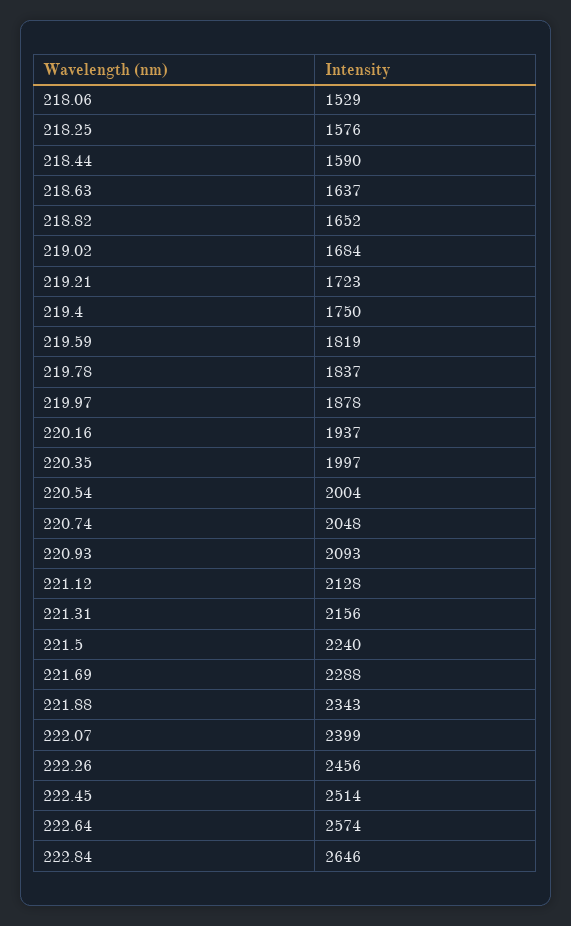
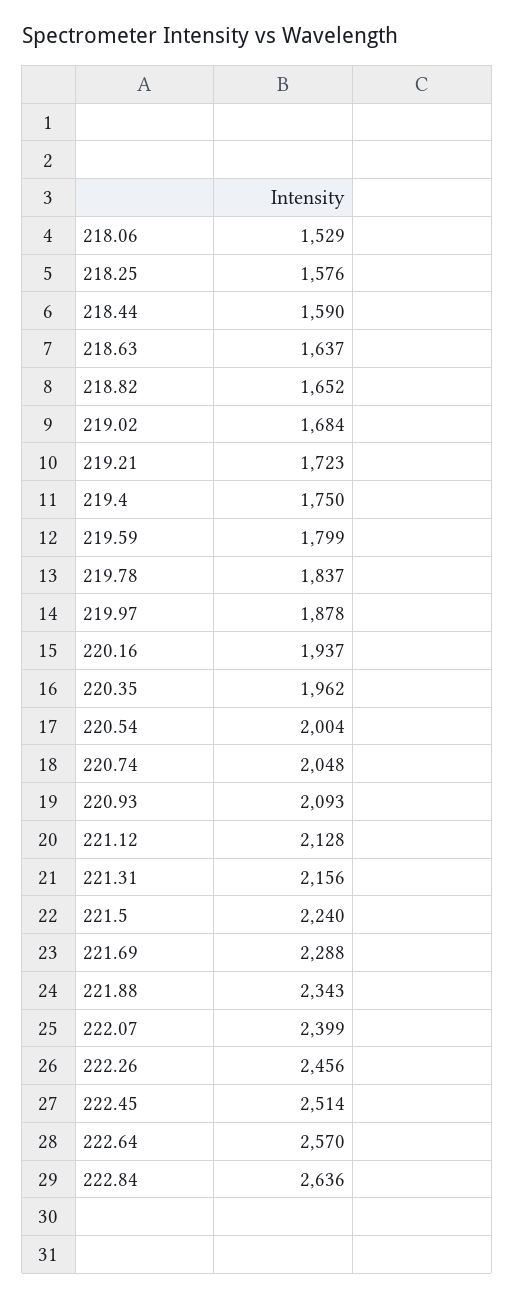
  {
    "218.06": 1529,
    "218.25": 1576,
    "218.44": 1590,
    "218.63": 1637,
    "218.82": 1652,
    "219.02": 1684,
    "219.21": 1723,
    "219.4": 1750,
-   "219.59": 1819,
+   "219.59": 1799,
    "219.78": 1837,
    "219.97": 1878,
    "220.16": 1937,
-   "220.35": 1997,
+   "220.35": 1962,
    "220.54": 2004,
    "220.74": 2048,
    "220.93": 2093,
    "221.12": 2128,
    "221.31": 2156,
    "221.5": 2240,
    "221.69": 2288,
    "221.88": 2343,
    "222.07": 2399,
    "222.26": 2456,
    "222.45": 2514,
-   "222.64": 2574,
+   "222.64": 2570,
-   "222.84": 2646
+   "222.84": 2636
  }

